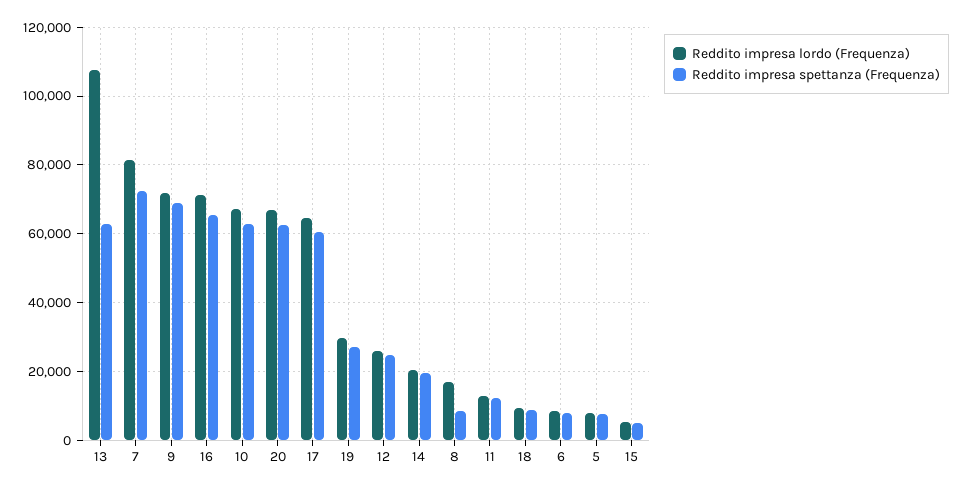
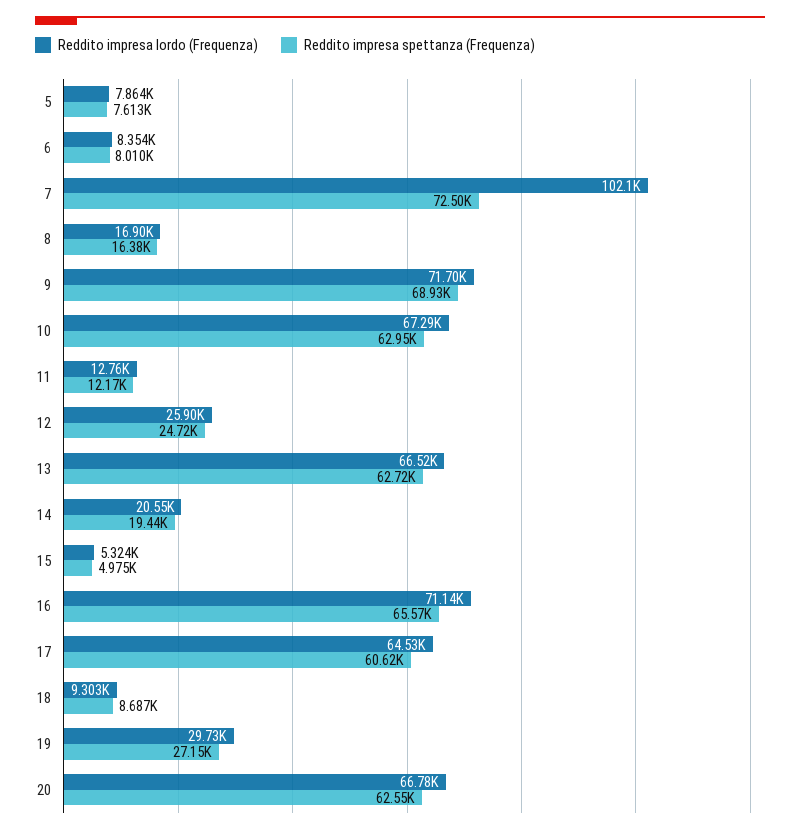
  {
    "Reddito impresa lordo (Frequenza)": {
-     "13": 108000,
+     "13": 66520,
-     "7": 82000,
+     "7": 102100,
      "9": 71700,
      "16": 71140,
      "10": 67290,
      "20": 66780,
      "17": 64530,
      "19": 29730,
      "12": 25900,
      "14": 20550,
      "8": 16900,
      "11": 12760,
      "18": 9303,
      "6": 8354,
      "5": 7864,
      "15": 5324
    },
    "Reddito impresa spettanza (Frequenza)": {
      "13": 62720,
      "7": 72500,
      "9": 68930,
      "16": 65570,
      "10": 62950,
      "20": 62550,
      "17": 60620,
      "19": 27150,
      "12": 24720,
      "14": 19440,
-     "8": 8000,
+     "8": 16380,
      "11": 12170,
      "18": 8687,
      "6": 8010,
      "5": 7613,
      "15": 4975
    }
  }

